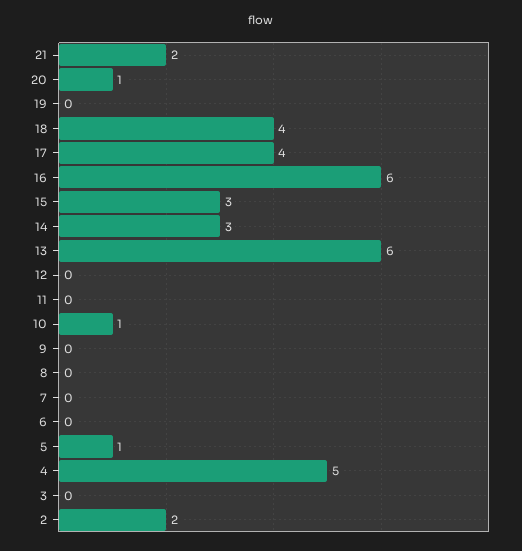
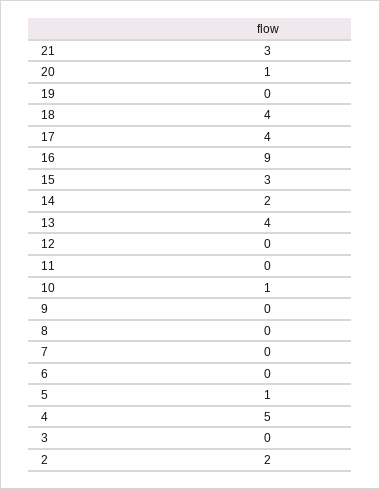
  {
-   "21": 2,
+   "21": 3,
    "20": 1,
    "19": 0,
    "18": 4,
    "17": 4,
-   "16": 6,
+   "16": 9,
    "15": 3,
-   "14": 3,
+   "14": 2,
-   "13": 6,
+   "13": 4,
    "12": 0,
    "11": 0,
    "10": 1,
    "9": 0,
    "8": 0,
    "7": 0,
    "6": 0,
    "5": 1,
    "4": 5,
    "3": 0,
    "2": 2
  }

